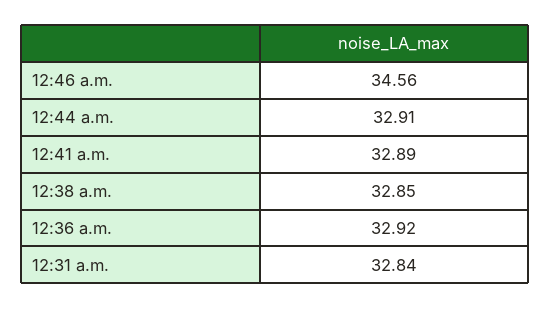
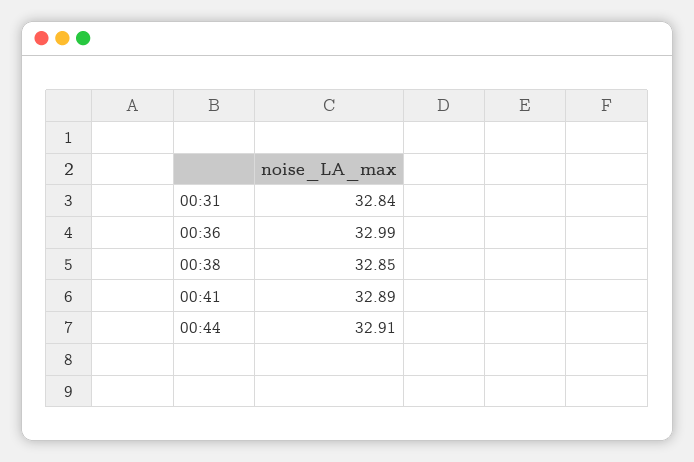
  {
-   "12:46 a.m.": 34.56,
    "12:44 a.m.": 32.91,
    "12:41 a.m.": 32.89,
    "12:38 a.m.": 32.85,
-   "12:36 a.m.": 32.92,
+   "12:36 a.m.": 32.99,
    "12:31 a.m.": 32.84
  }

